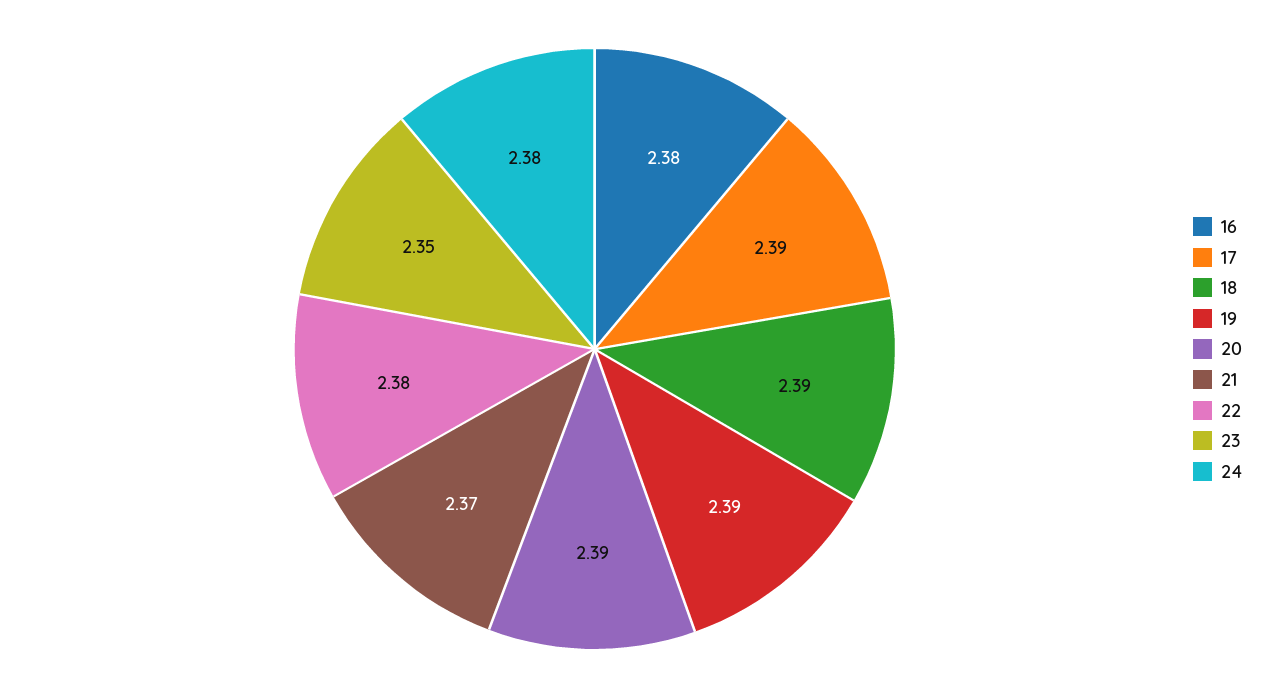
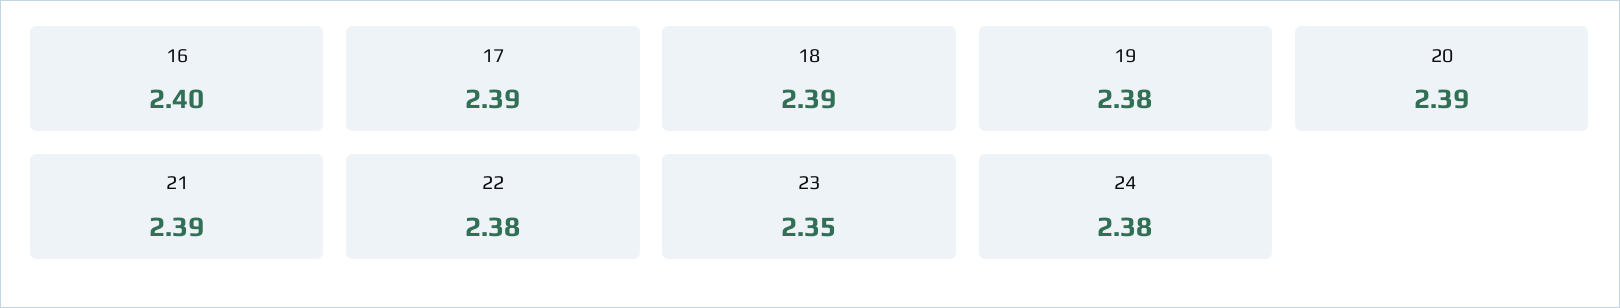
  {
-   "16": 2.38,
+   "16": 2.4,
    "17": 2.39,
    "18": 2.39,
-   "19": 2.39,
+   "19": 2.38,
    "20": 2.39,
-   "21": 2.37,
+   "21": 2.39,
    "22": 2.38,
    "23": 2.35,
    "24": 2.38
  }

